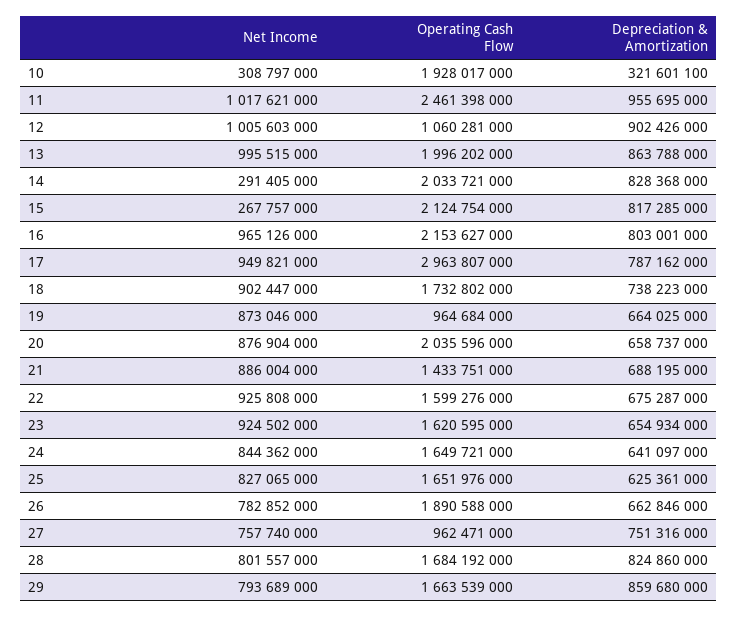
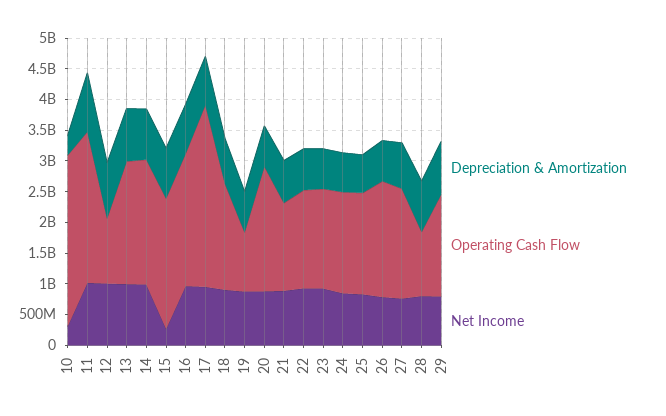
  {
    "Net Income": {
      "10": 308797000,
      "11": 1017621000,
      "12": 1005603000,
      "13": 995515000,
-     "14": 291405000,
+     "14": 1000000000,
      "15": 267757000,
      "16": 965126000,
      "17": 949821000,
      "18": 902447000,
      "19": 873046000,
      "20": 876904000,
      "21": 886004000,
      "22": 925808000,
      "23": 924502000,
      "24": 844362000,
      "25": 827065000,
      "26": 782852000,
      "27": 757740000,
      "28": 801557000,
      "29": 793689000
    },
    "Operating Cash Flow": {
-     "10": 1928017000,
+     "10": 2750000000,
      "11": 2461398000,
      "12": 1060281000,
      "13": 1996202000,
      "14": 2033721000,
      "15": 2124754000,
      "16": 2153627000,
      "17": 2963807000,
      "18": 1732802000,
      "19": 964684000,
      "20": 2035596000,
      "21": 1433751000,
      "22": 1599276000,
      "23": 1620595000,
      "24": 1649721000,
      "25": 1651976000,
      "26": 1890588000,
-     "27": 962471000,
+     "27": 1750000000,
-     "28": 1684192000,
+     "28": 1000000000,
      "29": 1663539000
    },
    "Depreciation & Amortization": {
      "10": 321601100,
      "11": 955695000,
      "12": 902426000,
      "13": 863788000,
      "14": 828368000,
      "15": 817285000,
      "16": 803001000,
      "17": 787162000,
      "18": 738223000,
      "19": 664025000,
      "20": 658737000,
      "21": 688195000,
      "22": 675287000,
      "23": 654934000,
      "24": 641097000,
      "25": 625361000,
      "26": 662846000,
      "27": 751316000,
      "28": 824860000,
      "29": 859680000
    }
  }

